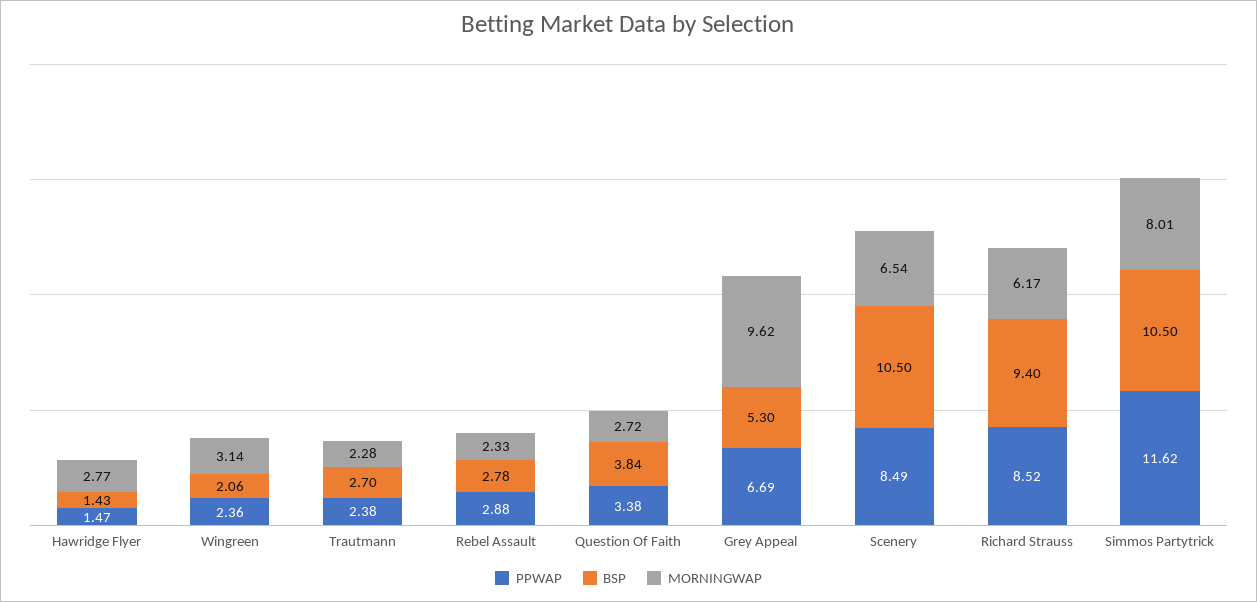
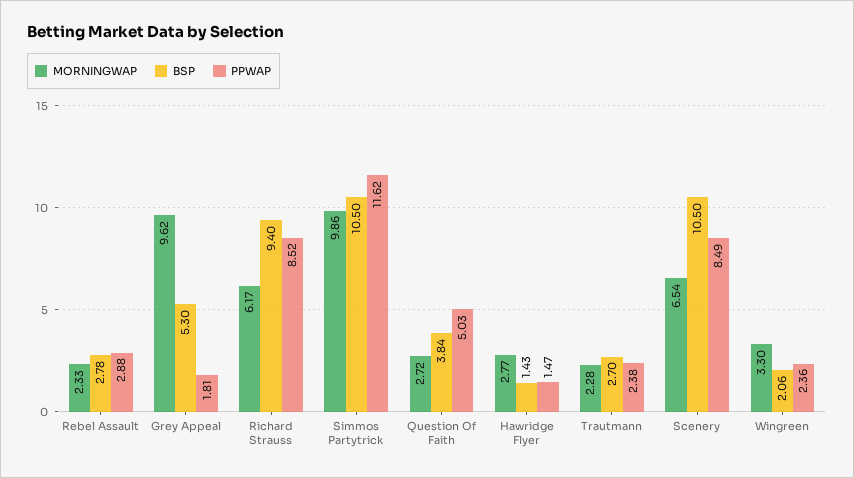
  {
    "PPWAP": {
      "Hawridge Flyer": 1.47,
      "Wingreen": 2.36,
      "Trautmann": 2.38,
      "Rebel Assault": 2.88,
-     "Question Of Faith": 3.38,
+     "Question Of Faith": 5.03,
-     "Grey Appeal": 6.69,
+     "Grey Appeal": 1.81,
      "Scenery": 8.49,
      "Richard Strauss": 8.52,
      "Simmos Partytrick": 11.62
    },
    "BSP": {
      "Hawridge Flyer": 1.43,
      "Wingreen": 2.06,
      "Trautmann": 2.7,
      "Rebel Assault": 2.78,
      "Question Of Faith": 3.84,
      "Grey Appeal": 5.3,
      "Scenery": 10.5,
      "Richard Strauss": 9.4,
      "Simmos Partytrick": 10.5
    },
    "MORNINGWAP": {
      "Hawridge Flyer": 2.77,
-     "Wingreen": 3.14,
+     "Wingreen": 3.3,
      "Trautmann": 2.28,
      "Rebel Assault": 2.33,
      "Question Of Faith": 2.72,
      "Grey Appeal": 9.62,
      "Scenery": 6.54,
      "Richard Strauss": 6.17,
-     "Simmos Partytrick": 8.01
+     "Simmos Partytrick": 9.86
    }
  }

